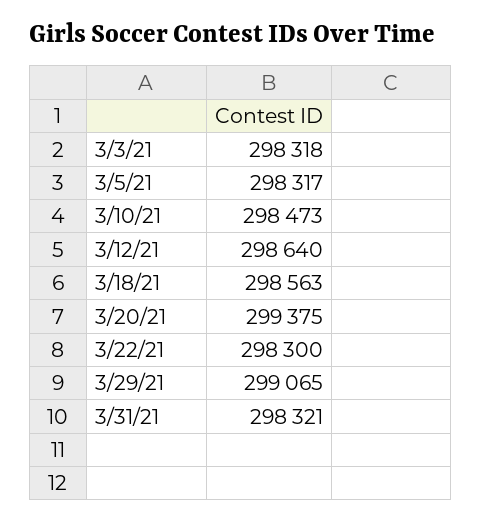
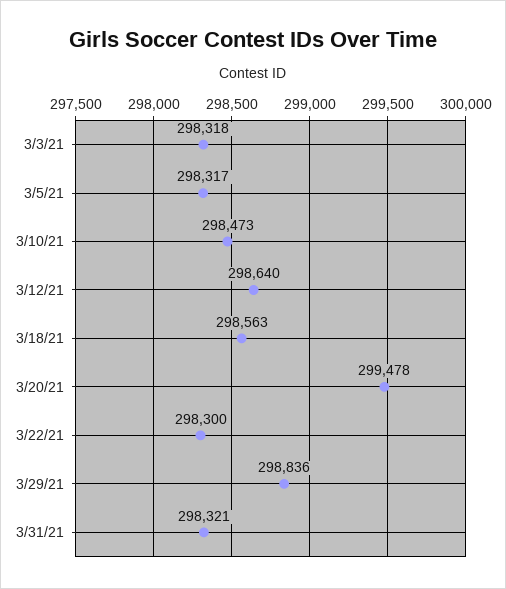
  {
    "3/3/21": 298318,
    "3/5/21": 298317,
    "3/10/21": 298473,
    "3/12/21": 298640,
    "3/18/21": 298563,
-   "3/20/21": 299375,
+   "3/20/21": 299478,
    "3/22/21": 298300,
-   "3/29/21": 299065,
+   "3/29/21": 298836,
    "3/31/21": 298321
  }

